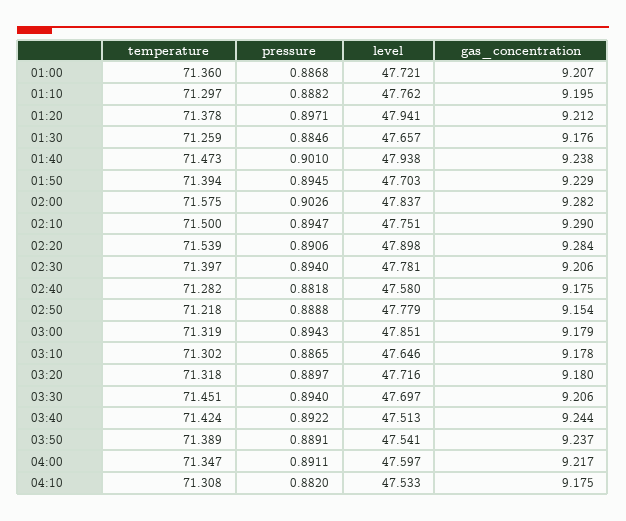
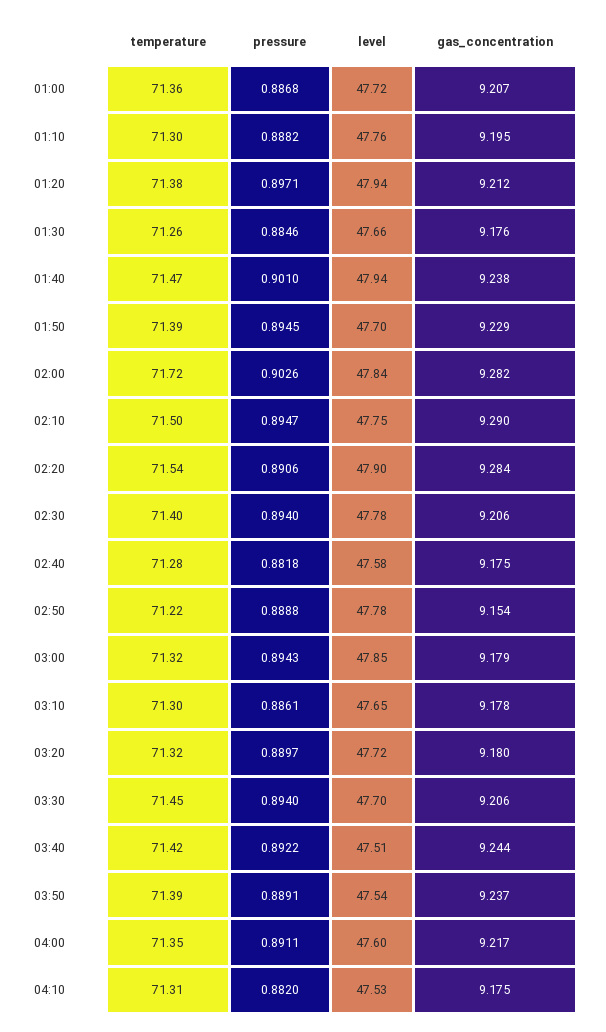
  {
    "temperature": {
      "01:00": 71.36,
      "01:10": 71.297,
      "01:20": 71.378,
      "01:30": 71.259,
      "01:40": 71.473,
      "01:50": 71.394,
-     "02:00": 71.575,
+     "02:00": 71.72,
      "02:10": 71.5,
      "02:20": 71.539,
      "02:30": 71.397,
      "02:40": 71.282,
      "02:50": 71.218,
      "03:00": 71.319,
      "03:10": 71.302,
      "03:20": 71.318,
      "03:30": 71.451,
      "03:40": 71.424,
      "03:50": 71.389,
      "04:00": 71.347,
      "04:10": 71.308
    },
    "pressure": {
      "01:00": 0.8868,
      "01:10": 0.8882,
      "01:20": 0.8971,
      "01:30": 0.8846,
      "01:40": 0.901,
      "01:50": 0.8945,
      "02:00": 0.9026,
      "02:10": 0.8947,
      "02:20": 0.8906,
      "02:30": 0.894,
      "02:40": 0.8818,
      "02:50": 0.8888,
      "03:00": 0.8943,
-     "03:10": 0.8865,
+     "03:10": 0.8861,
      "03:20": 0.8897,
      "03:30": 0.894,
      "03:40": 0.8922,
      "03:50": 0.8891,
      "04:00": 0.8911,
      "04:10": 0.882
    },
    "level": {
      "01:00": 47.721,
      "01:10": 47.762,
      "01:20": 47.941,
      "01:30": 47.657,
      "01:40": 47.938,
      "01:50": 47.703,
      "02:00": 47.837,
      "02:10": 47.751,
      "02:20": 47.898,
      "02:30": 47.781,
      "02:40": 47.58,
      "02:50": 47.779,
      "03:00": 47.851,
      "03:10": 47.646,
      "03:20": 47.716,
      "03:30": 47.697,
      "03:40": 47.513,
      "03:50": 47.541,
      "04:00": 47.597,
      "04:10": 47.533
    },
    "gas_concentration": {
      "01:00": 9.207,
      "01:10": 9.195,
      "01:20": 9.212,
      "01:30": 9.176,
      "01:40": 9.238,
      "01:50": 9.229,
      "02:00": 9.282,
      "02:10": 9.29,
      "02:20": 9.284,
      "02:30": 9.206,
      "02:40": 9.175,
      "02:50": 9.154,
      "03:00": 9.179,
      "03:10": 9.178,
      "03:20": 9.18,
      "03:30": 9.206,
      "03:40": 9.244,
      "03:50": 9.237,
      "04:00": 9.217,
      "04:10": 9.175
    }
  }

